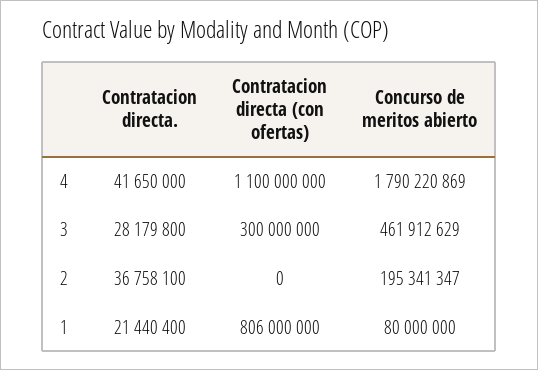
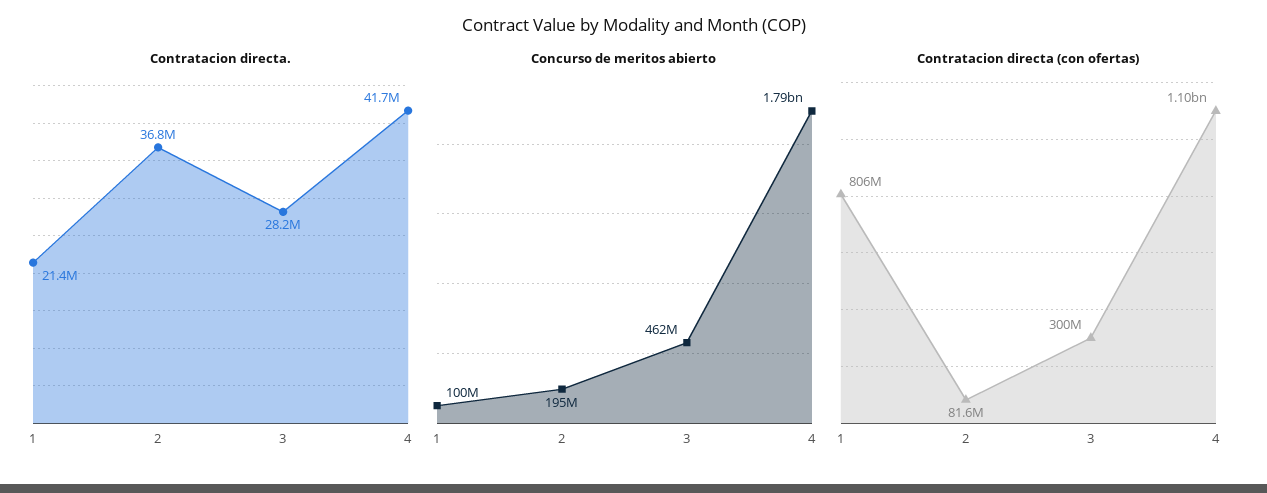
  {
    "Contratacion directa.": {
      "4": 41650000,
      "3": 28179800,
      "2": 36758100,
      "1": 21440400
    },
    "Contratacion directa (con ofertas)": {
      "4": 1100000000,
      "3": 300000000,
-     "2": 0,
+     "2": 81600000,
      "1": 806000000
    },
    "Concurso de meritos abierto": {
      "4": 1790220869,
      "3": 461912629,
      "2": 195341347,
-     "1": 80000000
+     "1": 100000000
    }
  }

